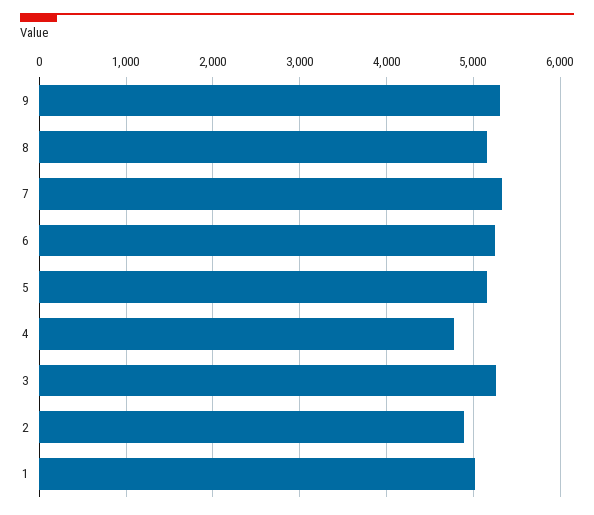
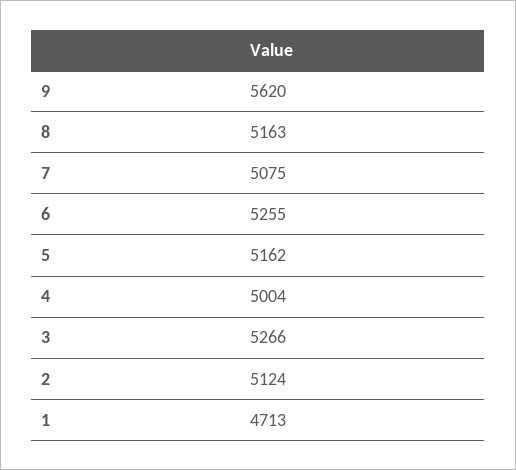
  {
-   "9": 5300,
+   "9": 5620,
    "8": 5163,
-   "7": 5300,
+   "7": 5075,
    "6": 5255,
    "5": 5162,
-   "4": 4800,
+   "4": 5004,
    "3": 5266,
-   "2": 4900,
+   "2": 5124,
-   "1": 5000
+   "1": 4713
  }

